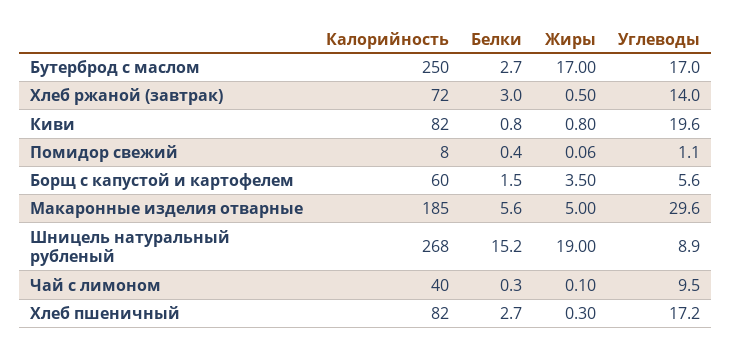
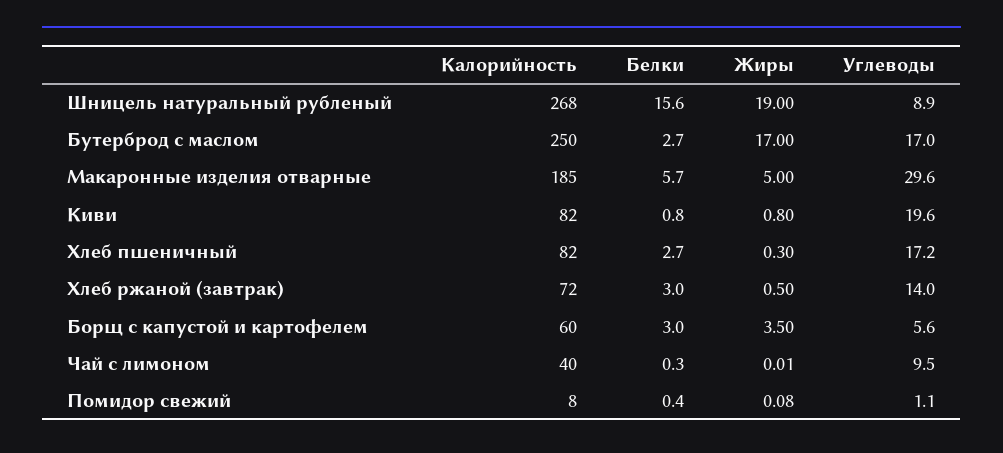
  {
    "Калорийность": {
      "Бутерброд с маслом": 250,
      "Хлеб ржаной (завтрак)": 72,
      "Киви": 82,
      "Помидор свежий": 8,
      "Борщ с капустой и картофелем": 60,
      "Макаронные изделия отварные": 185,
      "Шницель натуральный рубленый": 268,
      "Чай с лимоном": 40,
      "Хлеб пшеничный": 82
    },
    "Белки": {
      "Бутерброд с маслом": 2.7,
      "Хлеб ржаной (завтрак)": 3,
      "Киви": 0.8,
      "Помидор свежий": 0.4,
-     "Борщ с капустой и картофелем": 1.5,
+     "Борщ с капустой и картофелем": 3,
-     "Макаронные изделия отварные": 5.6,
+     "Макаронные изделия отварные": 5.7,
-     "Шницель натуральный рубленый": 15.2,
+     "Шницель натуральный рубленый": 15.6,
      "Чай с лимоном": 0.3,
      "Хлеб пшеничный": 2.7
    },
    "Жиры": {
      "Бутерброд с маслом": 17,
      "Хлеб ржаной (завтрак)": 0.5,
      "Киви": 0.8,
-     "Помидор свежий": 0.06,
+     "Помидор свежий": 0.08,
      "Борщ с капустой и картофелем": 3.5,
      "Макаронные изделия отварные": 5,
      "Шницель натуральный рубленый": 19,
-     "Чай с лимоном": 0.1,
+     "Чай с лимоном": 0.01,
      "Хлеб пшеничный": 0.3
    },
    "Углеводы": {
      "Бутерброд с маслом": 17,
      "Хлеб ржаной (завтрак)": 14,
      "Киви": 19.6,
      "Помидор свежий": 1.1,
      "Борщ с капустой и картофелем": 5.6,
      "Макаронные изделия отварные": 29.6,
      "Шницель натуральный рубленый": 8.9,
      "Чай с лимоном": 9.5,
      "Хлеб пшеничный": 17.2
    }
  }

